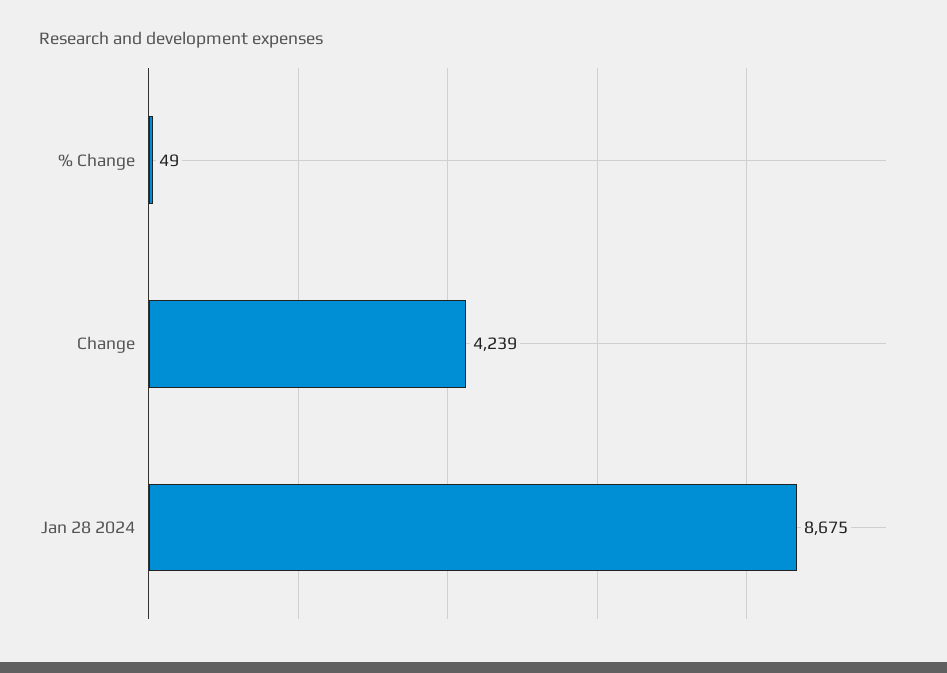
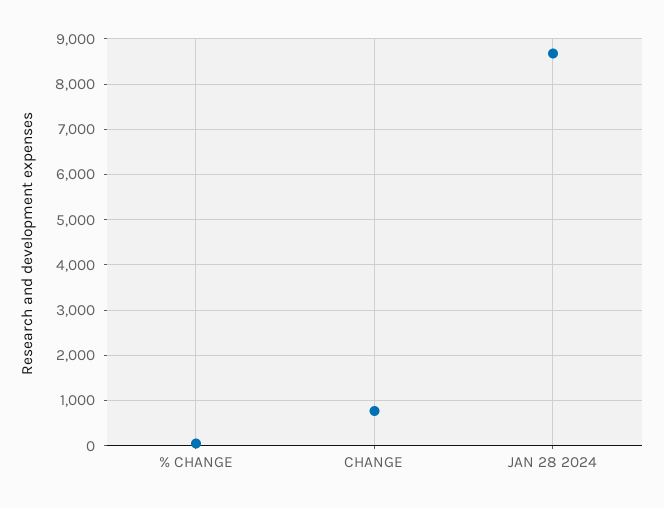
  {
    "% Change": 49,
-   "Change": 4239,
+   "Change": 800,
    "Jan 28 2024": 8675
  }

